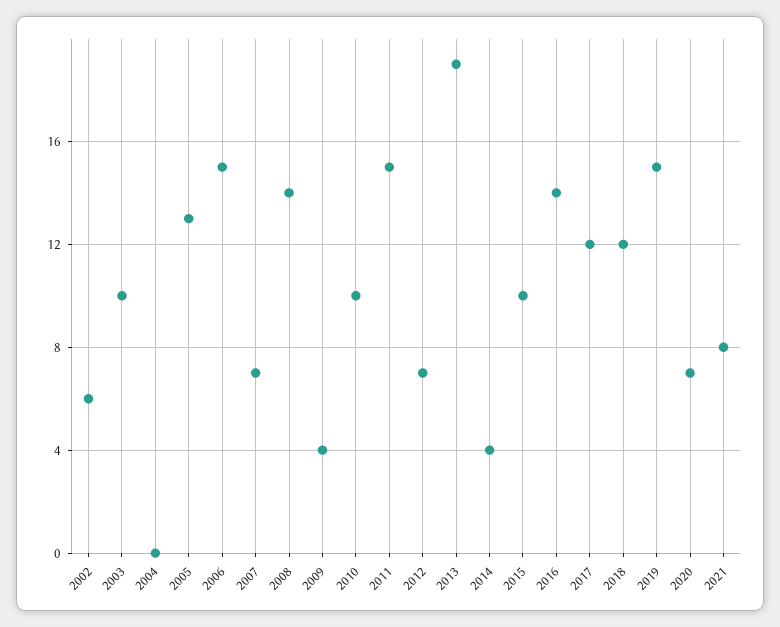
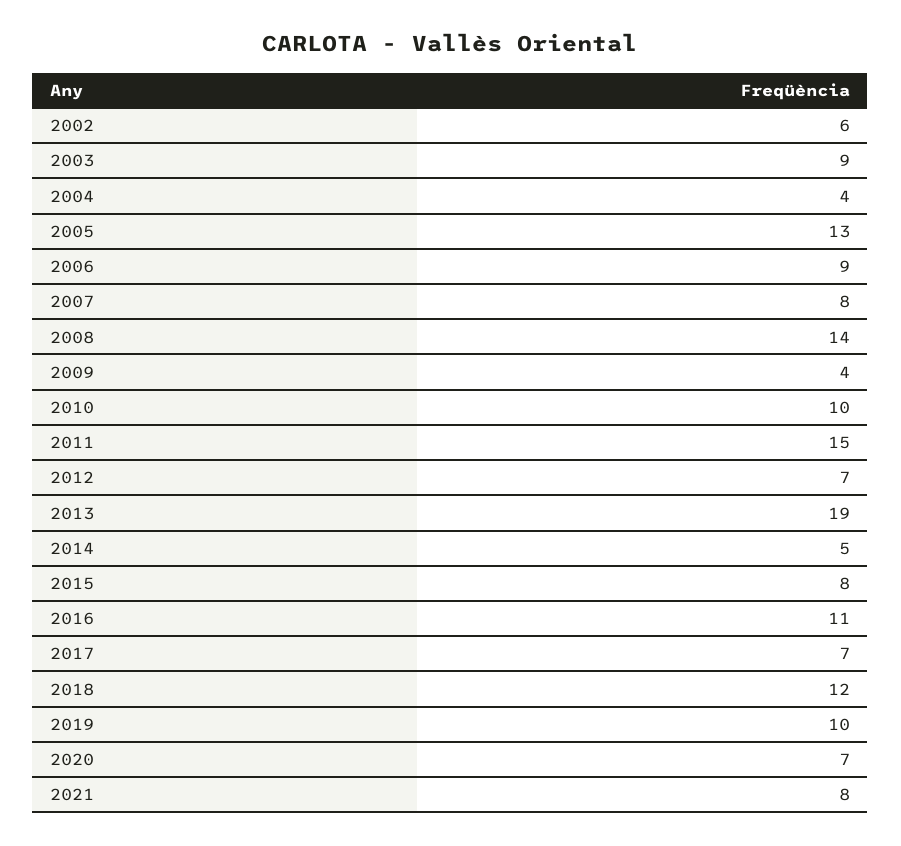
  {
    "2002": 6,
-   "2003": 10,
+   "2003": 9,
-   "2004": 0,
+   "2004": 4,
    "2005": 13,
-   "2006": 15,
+   "2006": 9,
-   "2007": 7,
+   "2007": 8,
    "2008": 14,
    "2009": 4,
    "2010": 10,
    "2011": 15,
    "2012": 7,
    "2013": 19,
-   "2014": 4,
+   "2014": 5,
-   "2015": 10,
+   "2015": 8,
-   "2016": 14,
+   "2016": 11,
-   "2017": 12,
+   "2017": 7,
    "2018": 12,
-   "2019": 15,
+   "2019": 10,
    "2020": 7,
    "2021": 8
  }

